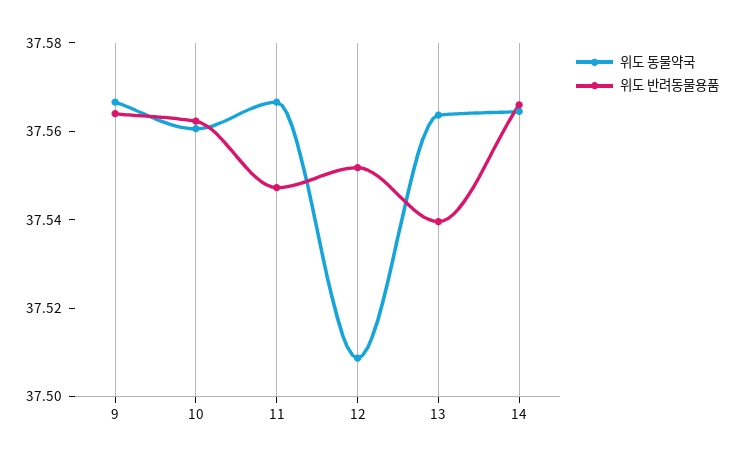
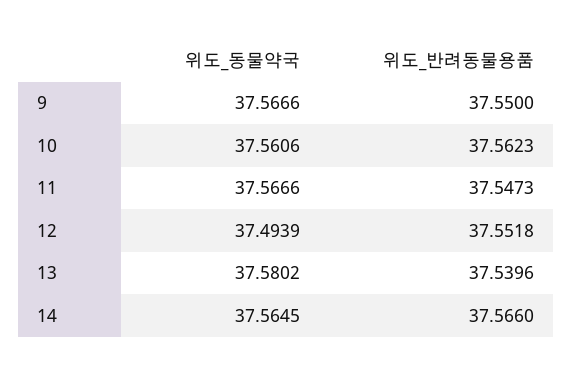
  {
    "위도 동물약국": {
      "9": 37.5666,
      "10": 37.5606,
      "11": 37.5666,
-     "12": 37.51,
+     "12": 37.4939,
-     "13": 37.565,
+     "13": 37.5802,
      "14": 37.5645
    },
    "위도 반려동물용품": {
-     "9": 37.565,
+     "9": 37.55,
      "10": 37.5623,
      "11": 37.5473,
      "12": 37.5518,
      "13": 37.5396,
      "14": 37.566
    }
  }

